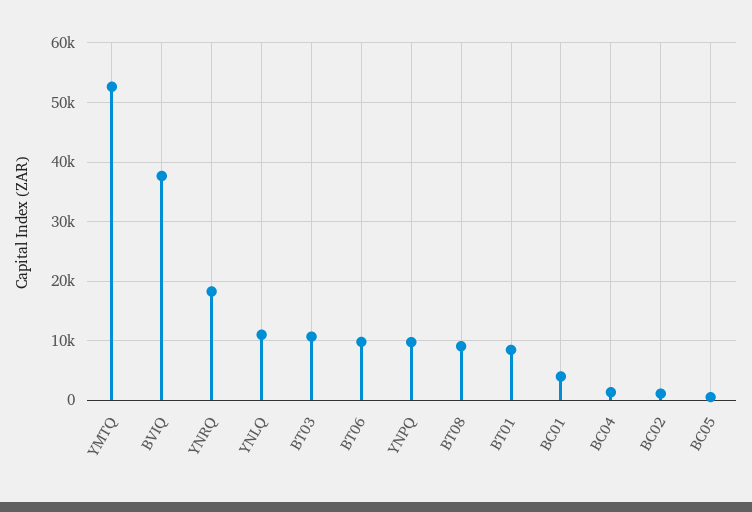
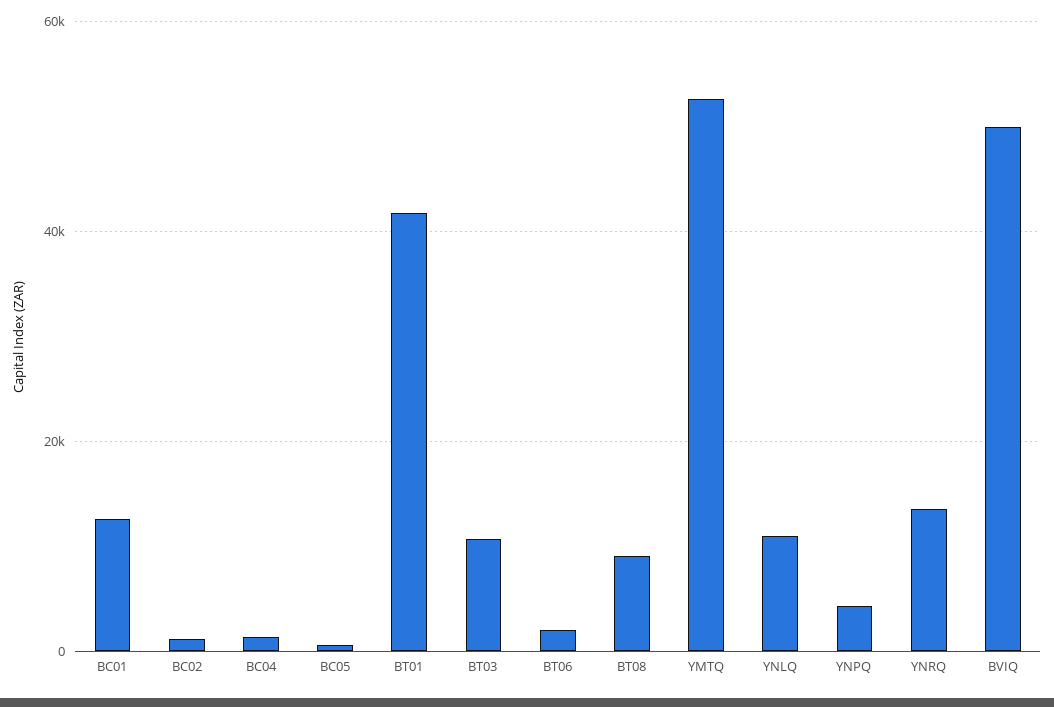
  {
    "YMTQ": 52000,
-   "BVIQ": 38000,
+   "BVIQ": 50000,
-   "YNRQ": 18000,
+   "YNRQ": 14000,
    "YNLQ": 12000,
    "BT03": 10000,
-   "BT06": 10000,
+   "BT06": 2000,
-   "YNPQ": 10000,
+   "YNPQ": 4000,
    "BT08": 10000,
-   "BT01": 8000,
+   "BT01": 42000,
-   "BC01": 4000,
+   "BC01": 12000,
    "BC04": 2000,
    "BC02": 2000,
    "BC05": 0
  }

